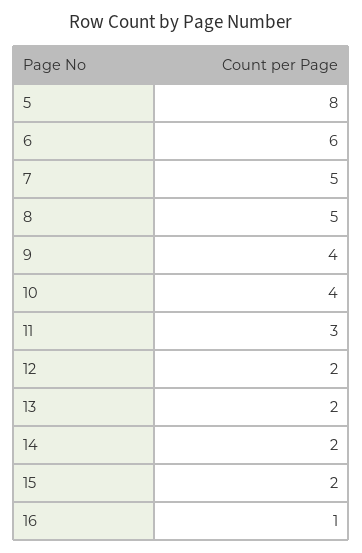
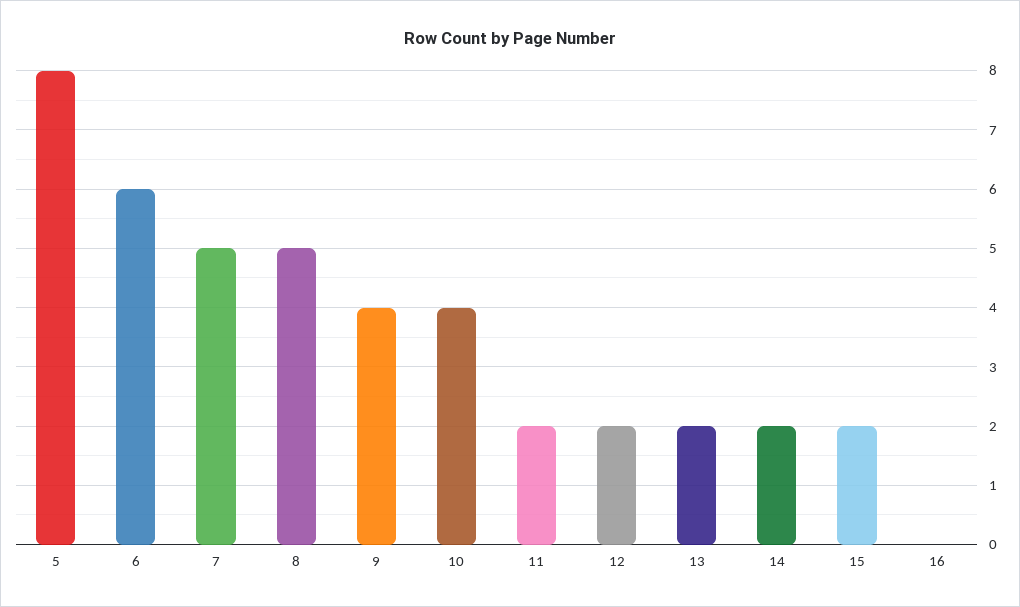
  {
    "5": 8,
    "6": 6,
    "7": 5,
    "8": 5,
    "9": 4,
    "10": 4,
-   "11": 3,
+   "11": 2,
    "12": 2,
    "13": 2,
    "14": 2,
    "15": 2,
-   "16": 1
+   "16": 0
  }

